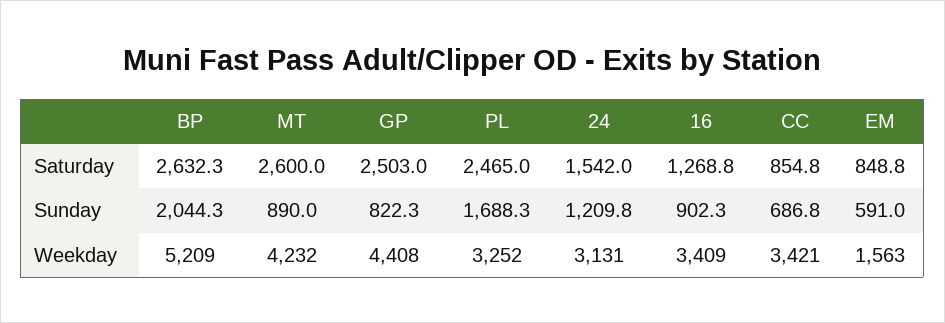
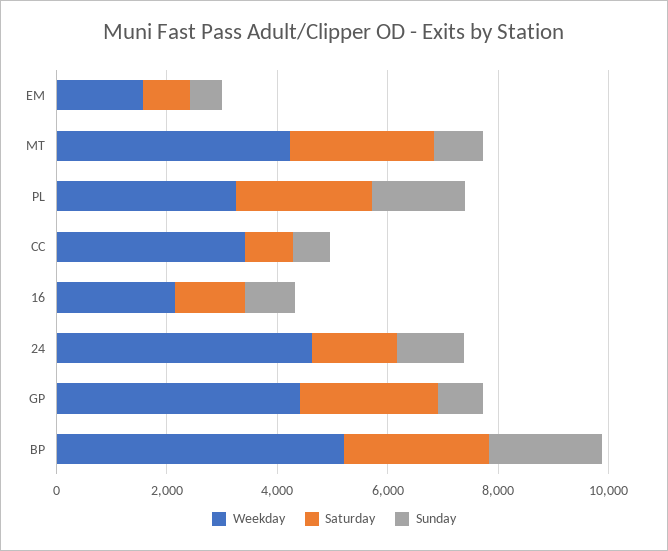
  {
    "Saturday": {
      "BP": 2632.3,
      "MT": 2600,
      "GP": 2503,
      "PL": 2465,
      "24": 1542,
      "16": 1268.8,
      "CC": 854.8,
      "EM": 848.8
    },
    "Sunday": {
      "BP": 2044.3,
      "MT": 890,
      "GP": 822.3,
      "PL": 1688.3,
      "24": 1209.8,
      "16": 902.3,
      "CC": 686.8,
      "EM": 591
    },
    "Weekday": {
      "BP": 5209,
      "MT": 4232,
      "GP": 4408,
      "PL": 3252,
-     "24": 3131,
+     "24": 4500,
-     "16": 3409,
+     "16": 2000,
      "CC": 3421,
      "EM": 1563
    }
  }

